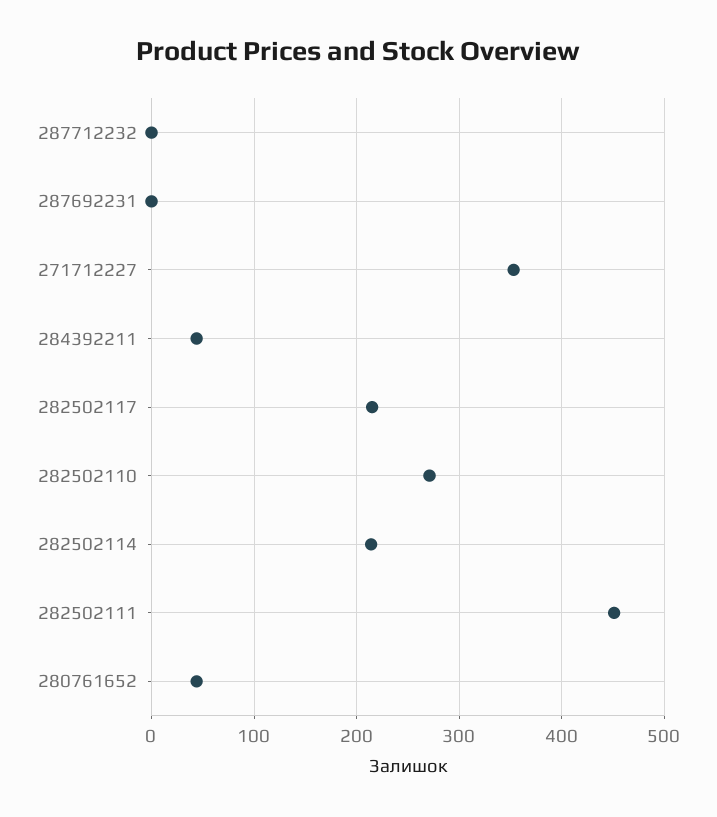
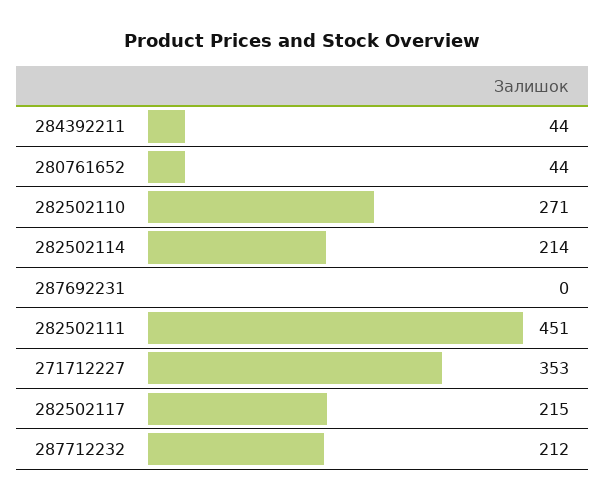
  {
-   "287712232": 0,
+   "287712232": 212,
    "287692231": 0,
    "271712227": 353,
    "284392211": 44,
    "282502117": 215,
    "282502110": 271,
    "282502114": 214,
    "282502111": 451,
    "280761652": 44
  }

